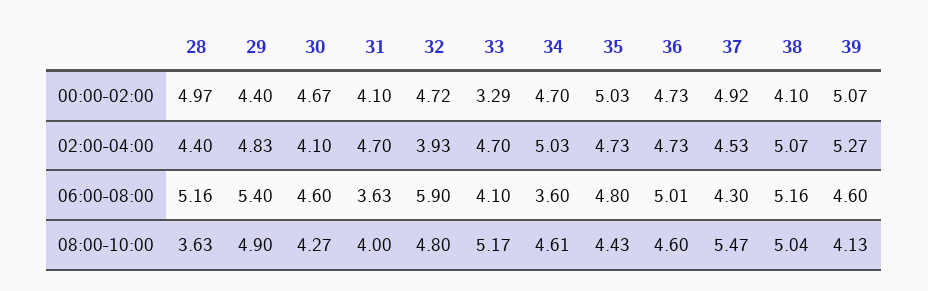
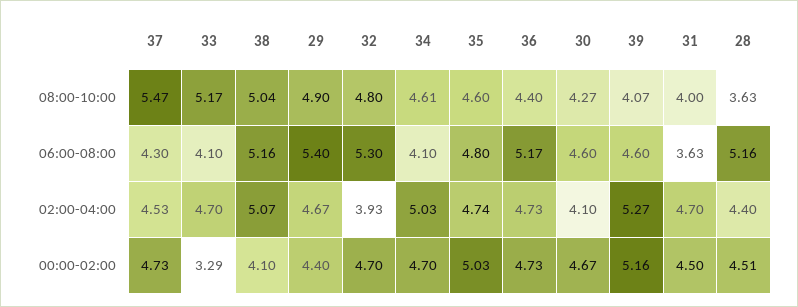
  {
    "28": {
-     "00:00-02:00": 4.97,
+     "00:00-02:00": 4.51,
      "02:00-04:00": 4.4,
      "06:00-08:00": 5.16,
      "08:00-10:00": 3.63
    },
    "29": {
      "00:00-02:00": 4.4,
-     "02:00-04:00": 4.83,
+     "02:00-04:00": 4.67,
      "06:00-08:00": 5.4,
      "08:00-10:00": 4.9
    },
    "30": {
      "00:00-02:00": 4.67,
      "02:00-04:00": 4.1,
      "06:00-08:00": 4.6,
      "08:00-10:00": 4.27
    },
    "31": {
-     "00:00-02:00": 4.1,
+     "00:00-02:00": 4.5,
      "02:00-04:00": 4.7,
      "06:00-08:00": 3.63,
      "08:00-10:00": 4
    },
    "32": {
-     "00:00-02:00": 4.72,
+     "00:00-02:00": 4.7,
      "02:00-04:00": 3.93,
-     "06:00-08:00": 5.9,
+     "06:00-08:00": 5.3,
      "08:00-10:00": 4.8
    },
    "33": {
      "00:00-02:00": 3.29,
      "02:00-04:00": 4.7,
      "06:00-08:00": 4.1,
      "08:00-10:00": 5.17
    },
    "34": {
      "00:00-02:00": 4.7,
      "02:00-04:00": 5.03,
-     "06:00-08:00": 3.6,
+     "06:00-08:00": 4.1,
      "08:00-10:00": 4.61
    },
    "35": {
      "00:00-02:00": 5.03,
-     "02:00-04:00": 4.73,
+     "02:00-04:00": 4.74,
      "06:00-08:00": 4.8,
-     "08:00-10:00": 4.43
+     "08:00-10:00": 4.6
    },
    "36": {
      "00:00-02:00": 4.73,
      "02:00-04:00": 4.73,
-     "06:00-08:00": 5.01,
+     "06:00-08:00": 5.17,
-     "08:00-10:00": 4.6
+     "08:00-10:00": 4.4
    },
    "37": {
-     "00:00-02:00": 4.92,
+     "00:00-02:00": 4.73,
      "02:00-04:00": 4.53,
      "06:00-08:00": 4.3,
      "08:00-10:00": 5.47
    },
    "38": {
      "00:00-02:00": 4.1,
      "02:00-04:00": 5.07,
      "06:00-08:00": 5.16,
      "08:00-10:00": 5.04
    },
    "39": {
-     "00:00-02:00": 5.07,
+     "00:00-02:00": 5.16,
      "02:00-04:00": 5.27,
      "06:00-08:00": 4.6,
-     "08:00-10:00": 4.13
+     "08:00-10:00": 4.07
    }
  }

